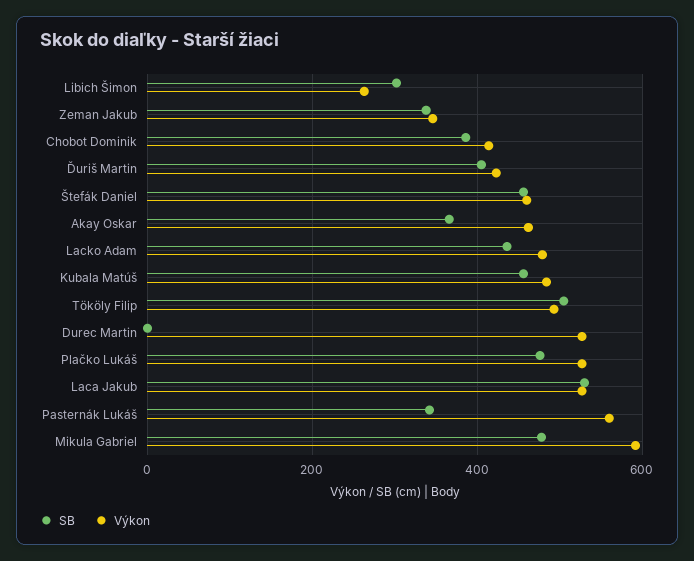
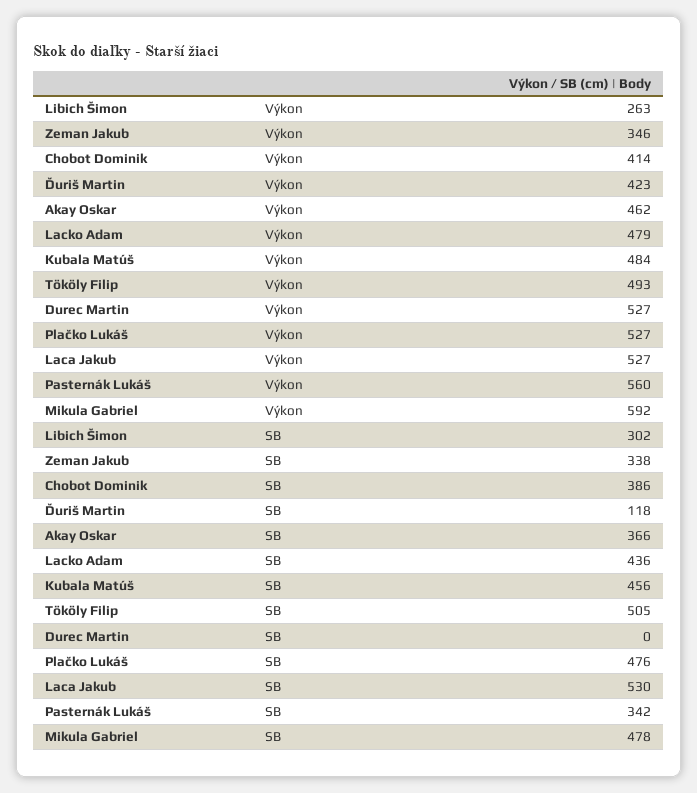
  {
    "SB": {
      "Libich Šimon": 302,
      "Zeman Jakub": 338,
      "Chobot Dominik": 386,
-     "Ďuriš Martin": 400,
+     "Ďuriš Martin": 118,
-     "Štefák Daniel": 460,
      "Akay Oskar": 366,
      "Lacko Adam": 436,
      "Kubala Matúš": 456,
      "Tököly Filip": 505,
      "Durec Martin": 0,
      "Plačko Lukáš": 476,
      "Laca Jakub": 530,
      "Pasternák Lukáš": 342,
      "Mikula Gabriel": 478
    },
    "Výkon": {
      "Libich Šimon": 263,
      "Zeman Jakub": 346,
      "Chobot Dominik": 414,
      "Ďuriš Martin": 423,
-     "Štefák Daniel": 460,
      "Akay Oskar": 462,
      "Lacko Adam": 479,
      "Kubala Matúš": 484,
      "Tököly Filip": 493,
      "Durec Martin": 527,
      "Plačko Lukáš": 527,
      "Laca Jakub": 527,
      "Pasternák Lukáš": 560,
      "Mikula Gabriel": 592
    }
  }

